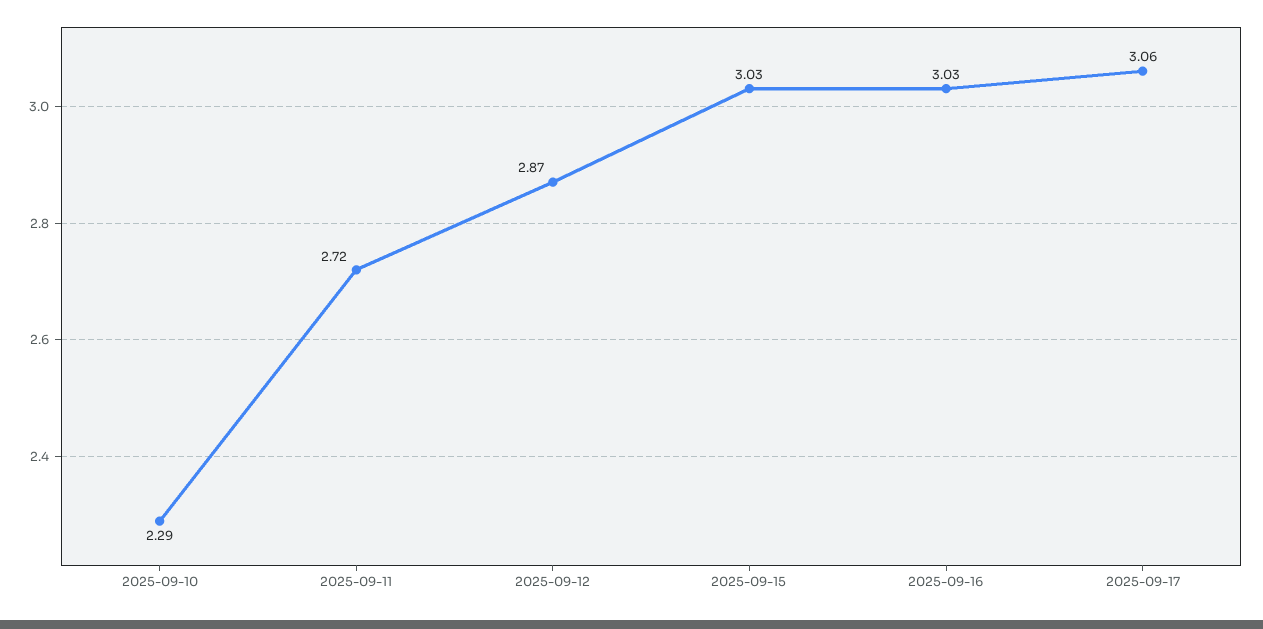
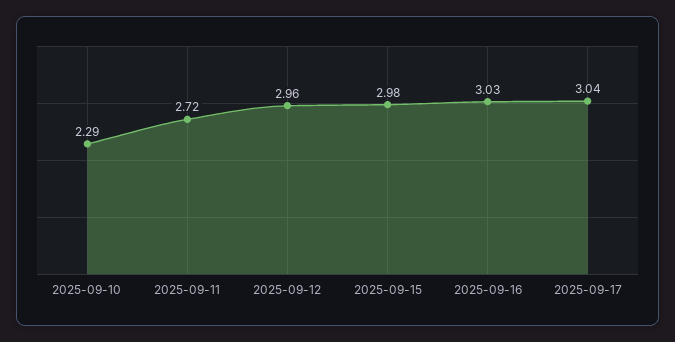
  {
    "2025-09-10": 2.29,
    "2025-09-11": 2.72,
-   "2025-09-12": 2.87,
+   "2025-09-12": 2.96,
-   "2025-09-15": 3.03,
+   "2025-09-15": 2.98,
    "2025-09-16": 3.03,
-   "2025-09-17": 3.06
+   "2025-09-17": 3.04
  }

